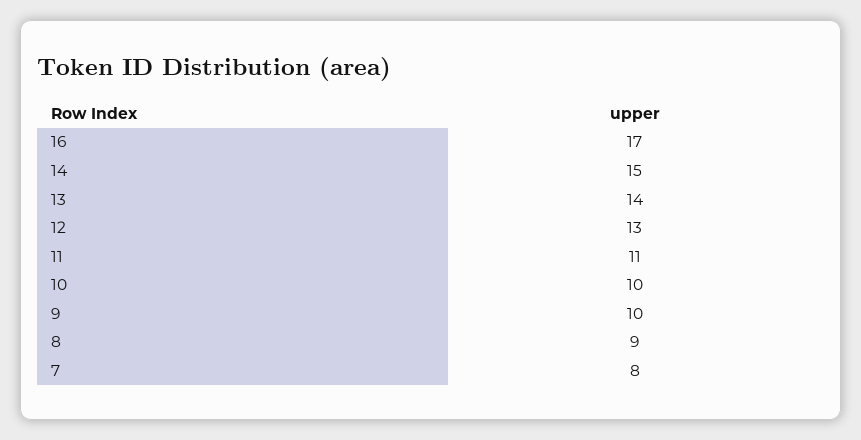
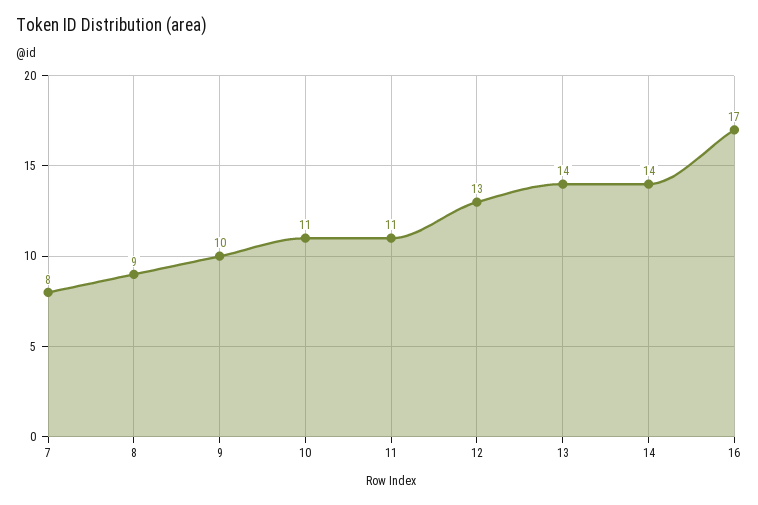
  {
    "16": 17,
-   "14": 15,
+   "14": 14,
    "13": 14,
    "12": 13,
    "11": 11,
-   "10": 10,
+   "10": 11,
    "9": 10,
    "8": 9,
    "7": 8
  }

